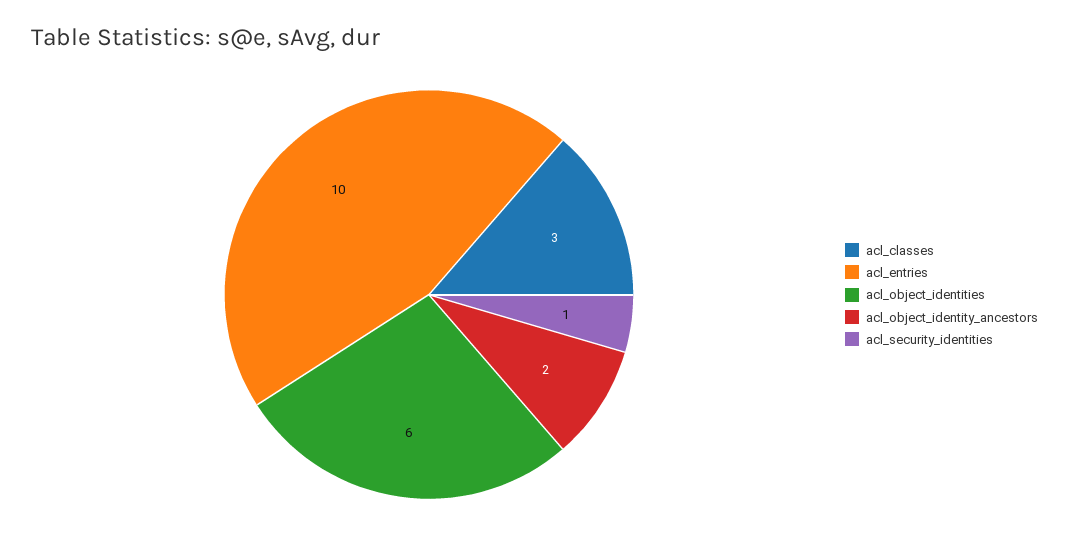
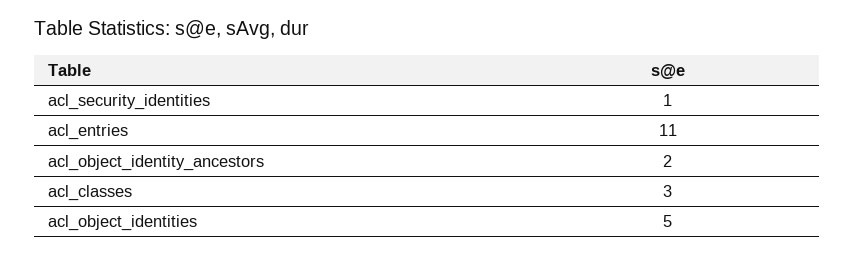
  {
    "acl_classes": 3,
-   "acl_entries": 10,
+   "acl_entries": 11,
-   "acl_object_identities": 6,
+   "acl_object_identities": 5,
    "acl_object_identity_ancestors": 2,
    "acl_security_identities": 1
  }

